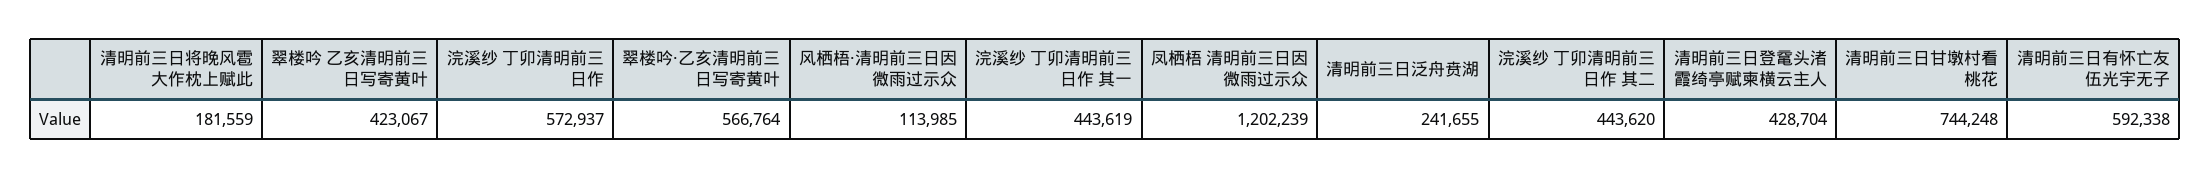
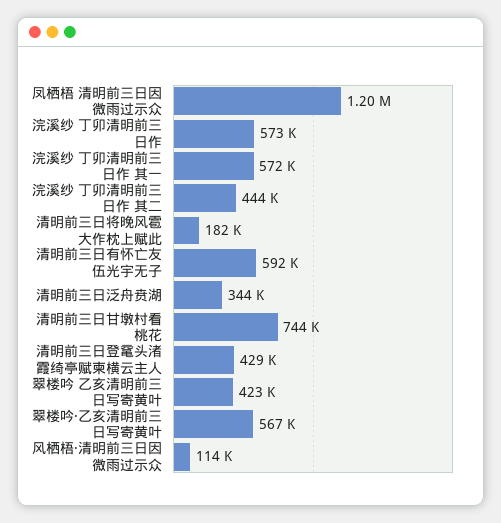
  {
    "清明前三日将晚风雹大作枕上赋此": 181559,
    "翠楼吟 乙亥清明前三日写寄黄叶": 423067,
    "浣溪纱 丁卯清明前三日作": 572937,
    "翠楼吟·乙亥清明前三日写寄黄叶": 566764,
    "风栖梧·清明前三日因微雨过示众": 113985,
-   "浣溪纱 丁卯清明前三日作 其一": 443619,
+   "浣溪纱 丁卯清明前三日作 其一": 572000,
    "凤栖梧 清明前三日因微雨过示众": 1202239,
-   "清明前三日泛舟贲湖": 241655,
+   "清明前三日泛舟贲湖": 344000,
    "浣溪纱 丁卯清明前三日作 其二": 443620,
    "清明前三日登鼋头渚霞绮亭赋柬横云主人": 428704,
    "清明前三日甘墩村看桃花": 744248,
    "清明前三日有怀亡友伍光宇无子": 592338
  }

